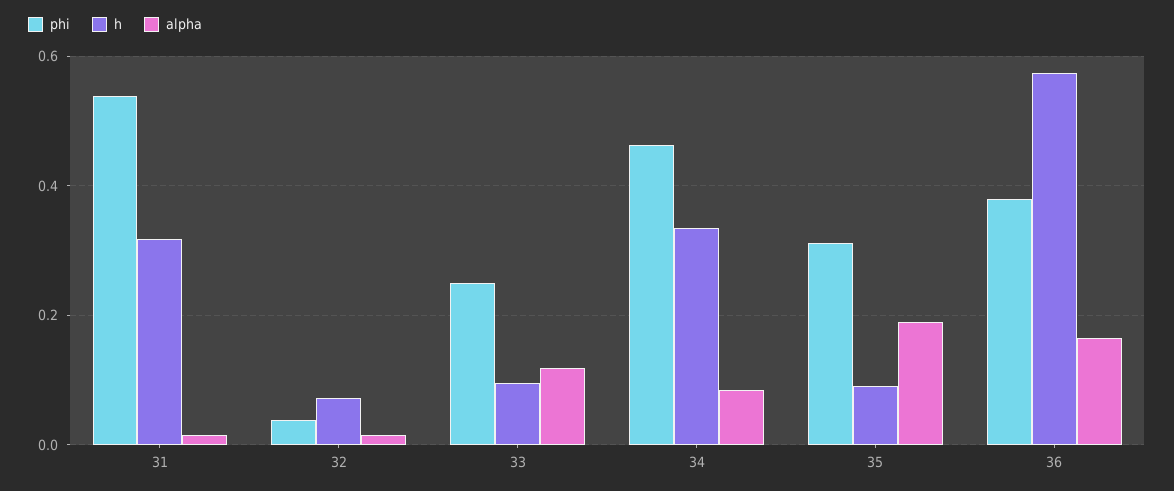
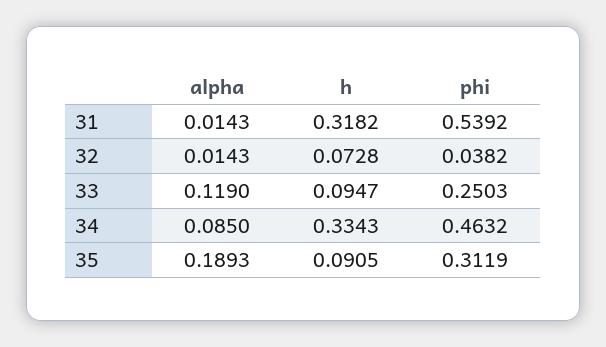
  {
    "phi": {
      "31": 0.5392,
      "32": 0.0382,
      "33": 0.2503,
      "34": 0.4632,
-     "35": 0.3119,
+     "35": 0.3119
-     "36": 0.38
    },
    "h": {
      "31": 0.3182,
      "32": 0.0728,
      "33": 0.0947,
      "34": 0.3343,
-     "35": 0.0905,
+     "35": 0.0905
-     "36": 0.58
    },
    "alpha": {
      "31": 0.0143,
      "32": 0.0143,
      "33": 0.119,
      "34": 0.085,
-     "35": 0.1893,
+     "35": 0.1893
-     "36": 0.16
    }
  }

